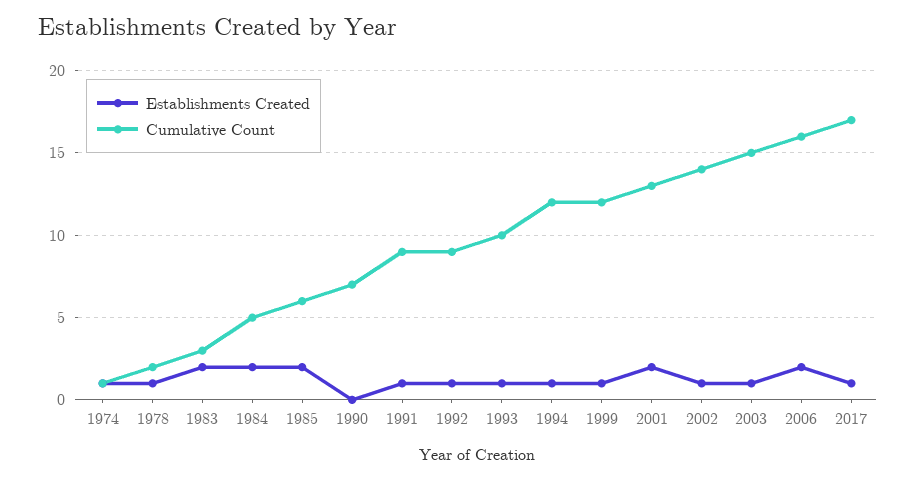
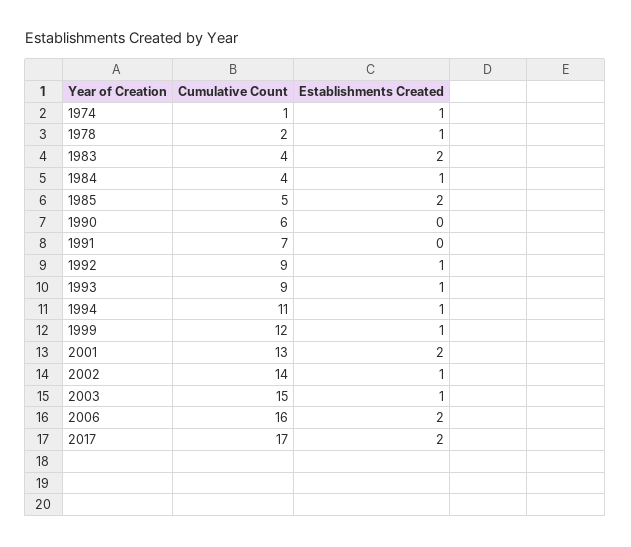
  {
    "Establishments Created": {
      "1974": 1,
      "1978": 1,
      "1983": 2,
-     "1984": 2,
+     "1984": 1,
      "1985": 2,
      "1990": 0,
-     "1991": 1,
+     "1991": 0,
      "1992": 1,
      "1993": 1,
      "1994": 1,
      "1999": 1,
      "2001": 2,
      "2002": 1,
      "2003": 1,
      "2006": 2,
-     "2017": 1
+     "2017": 2
    },
    "Cumulative Count": {
      "1974": 1,
      "1978": 2,
-     "1983": 3,
+     "1983": 4,
-     "1984": 5,
+     "1984": 4,
-     "1985": 6,
+     "1985": 5,
-     "1990": 7,
+     "1990": 6,
-     "1991": 9,
+     "1991": 7,
      "1992": 9,
-     "1993": 10,
+     "1993": 9,
-     "1994": 12,
+     "1994": 11,
      "1999": 12,
      "2001": 13,
      "2002": 14,
      "2003": 15,
      "2006": 16,
      "2017": 17
    }
  }

